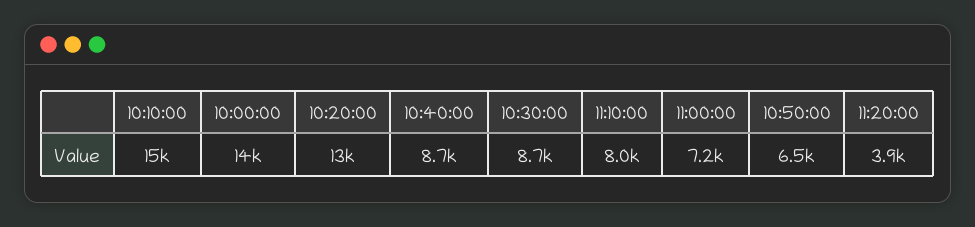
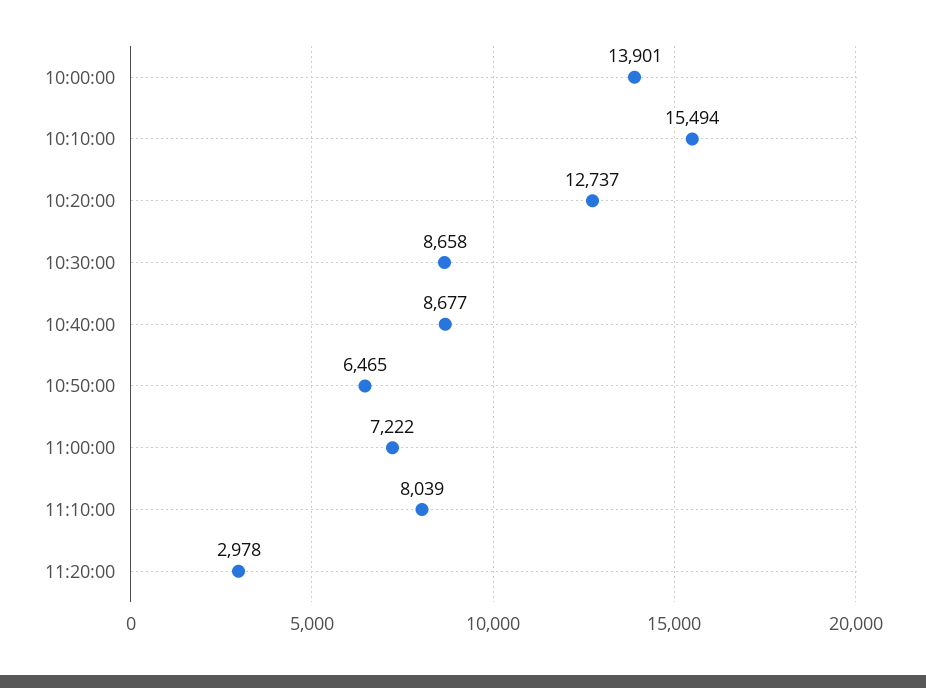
  {
    "10:10:00": 15494,
    "10:00:00": 13901,
    "10:20:00": 12737,
    "10:40:00": 8677,
    "10:30:00": 8658,
    "11:10:00": 8039,
    "11:00:00": 7222,
    "10:50:00": 6465,
-   "11:20:00": 3900
+   "11:20:00": 2978
  }

